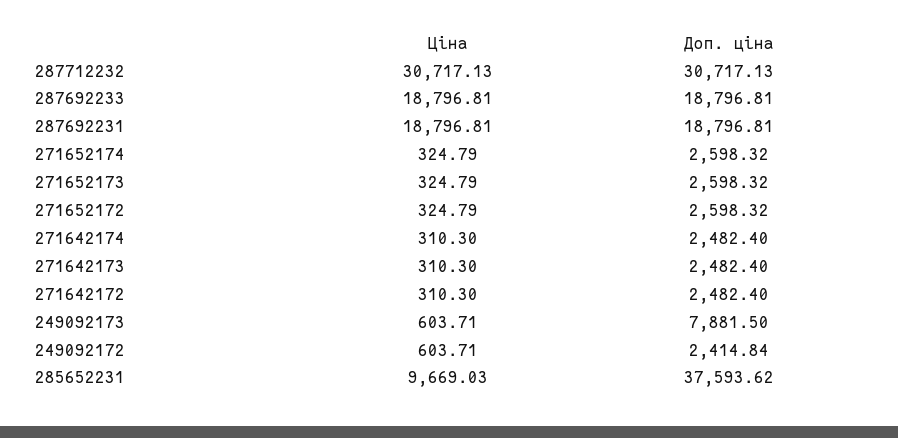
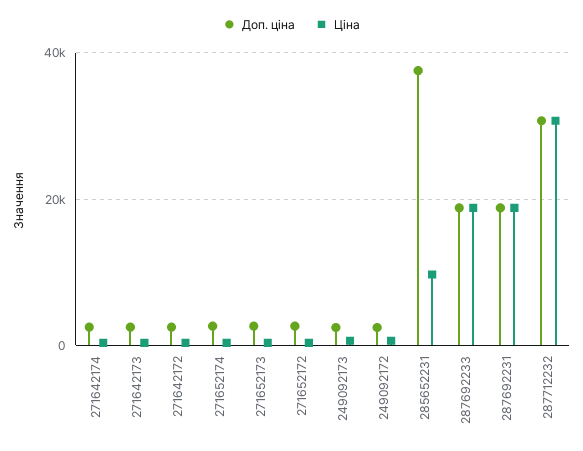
  {
    "Ціна": {
      "287712232": 30717.13,
      "287692233": 18796.81,
      "287692231": 18796.81,
      "271652174": 324.79,
      "271652173": 324.79,
      "271652172": 324.79,
      "271642174": 310.3,
      "271642173": 310.3,
      "271642172": 310.3,
      "249092173": 603.71,
      "249092172": 603.71,
      "285652231": 9669.03
    },
    "Доп. ціна": {
      "287712232": 30717.13,
      "287692233": 18796.81,
      "287692231": 18796.81,
      "271652174": 2598.32,
      "271652173": 2598.32,
      "271652172": 2598.32,
      "271642174": 2482.4,
      "271642173": 2482.4,
      "271642172": 2482.4,
-     "249092173": 7881.5,
+     "249092173": 2000,
      "249092172": 2414.84,
      "285652231": 37593.62
    }
  }

